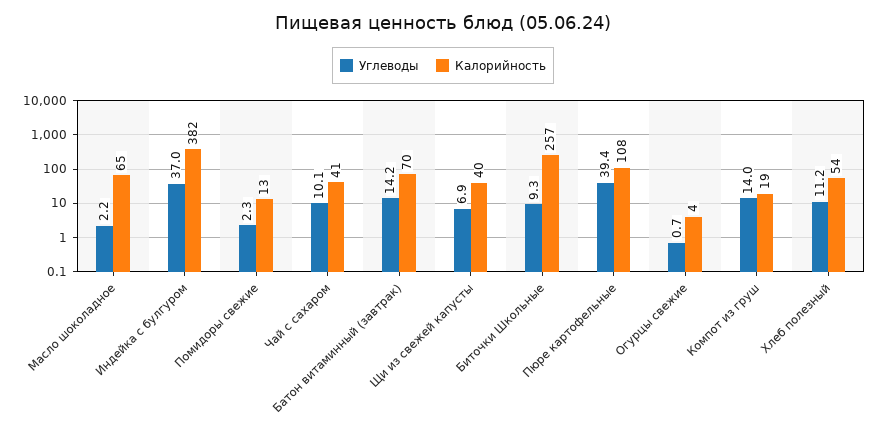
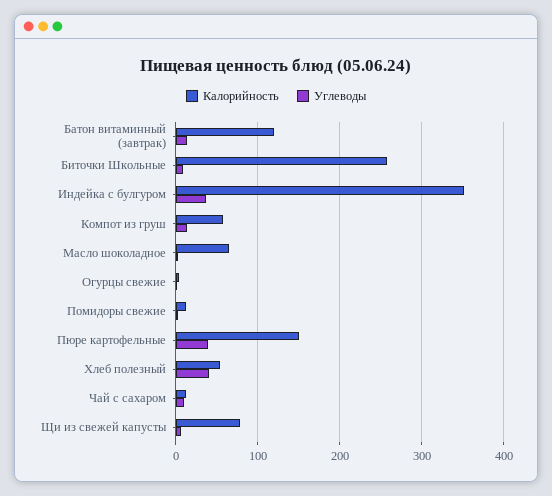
  {
    "Углеводы": {
      "Масло шоколадное": 2.2,
      "Индейка с булгуром": 37,
      "Помидоры свежие": 2.3,
      "Чай с сахаром": 10.1,
      "Батон витаминный (завтрак)": 14.2,
      "Щи из свежей капусты": 6.9,
      "Биточки Школьные": 9.3,
      "Пюре картофельные": 39.4,
      "Огурцы свежие": 0.7,
      "Компот из груш": 14,
-     "Хлеб полезный": 11.2
+     "Хлеб полезный": 40
    },
    "Калорийность": {
      "Масло шоколадное": 65,
-     "Индейка с булгуром": 382,
+     "Индейка с булгуром": 350,
      "Помидоры свежие": 13,
-     "Чай с сахаром": 41,
+     "Чай с сахаром": 10,
-     "Батон витаминный (завтрак)": 70,
+     "Батон витаминный (завтрак)": 120,
-     "Щи из свежей капусты": 40,
+     "Щи из свежей капусты": 80,
      "Биточки Школьные": 257,
-     "Пюре картофельные": 108,
+     "Пюре картофельные": 150,
      "Огурцы свежие": 4,
-     "Компот из груш": 19,
+     "Компот из груш": 60,
      "Хлеб полезный": 54
    }
  }

